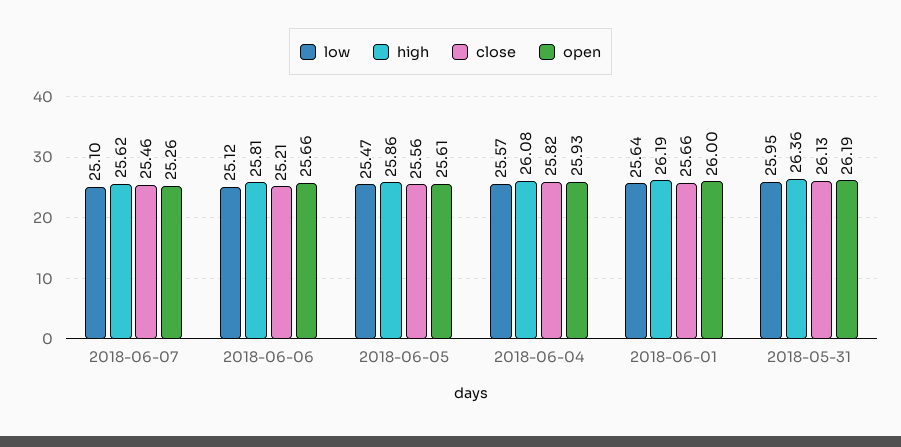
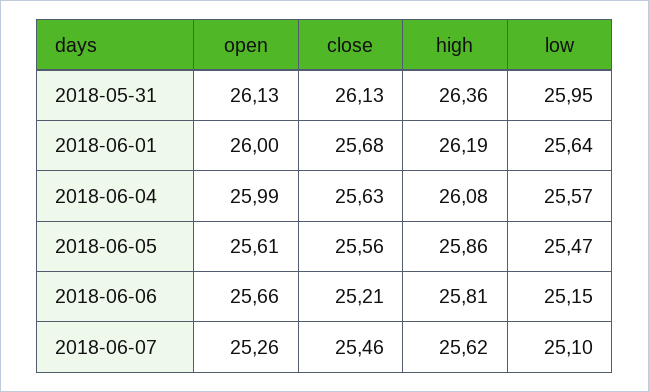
  {
    "low": {
      "2018-06-07": 25.1,
-     "2018-06-06": 25.12,
+     "2018-06-06": 25.15,
      "2018-06-05": 25.47,
      "2018-06-04": 25.57,
      "2018-06-01": 25.64,
      "2018-05-31": 25.95
    },
    "high": {
      "2018-06-07": 25.62,
      "2018-06-06": 25.81,
      "2018-06-05": 25.86,
      "2018-06-04": 26.08,
      "2018-06-01": 26.19,
      "2018-05-31": 26.36
    },
    "close": {
      "2018-06-07": 25.46,
      "2018-06-06": 25.21,
      "2018-06-05": 25.56,
-     "2018-06-04": 25.82,
+     "2018-06-04": 25.63,
-     "2018-06-01": 25.66,
+     "2018-06-01": 25.68,
      "2018-05-31": 26.13
    },
    "open": {
      "2018-06-07": 25.26,
      "2018-06-06": 25.66,
      "2018-06-05": 25.61,
-     "2018-06-04": 25.93,
+     "2018-06-04": 25.99,
      "2018-06-01": 26,
-     "2018-05-31": 26.19
+     "2018-05-31": 26.13
    }
  }

